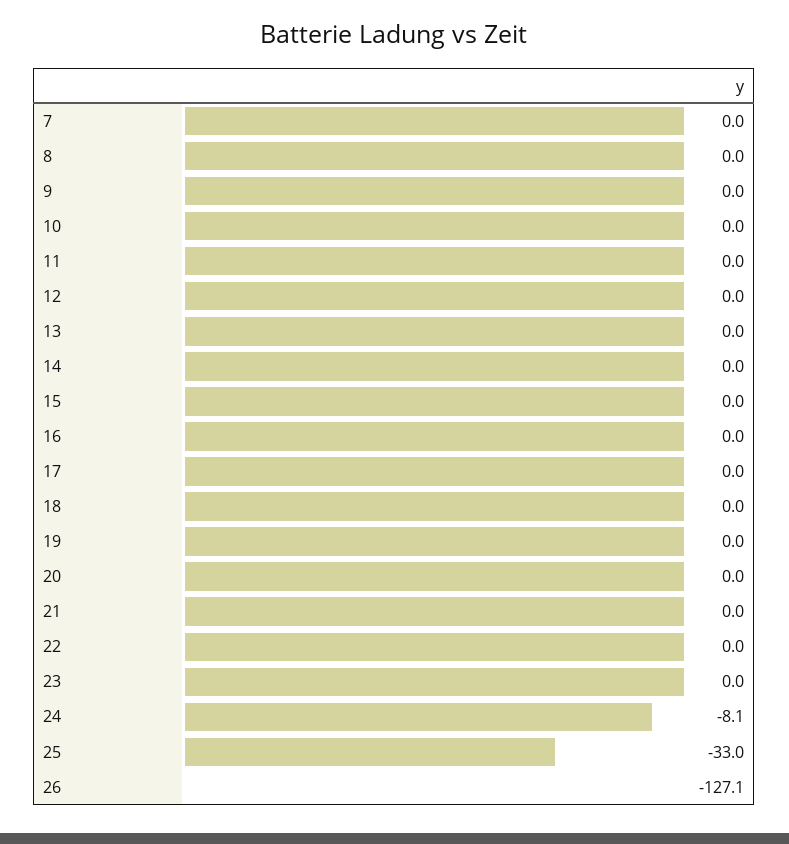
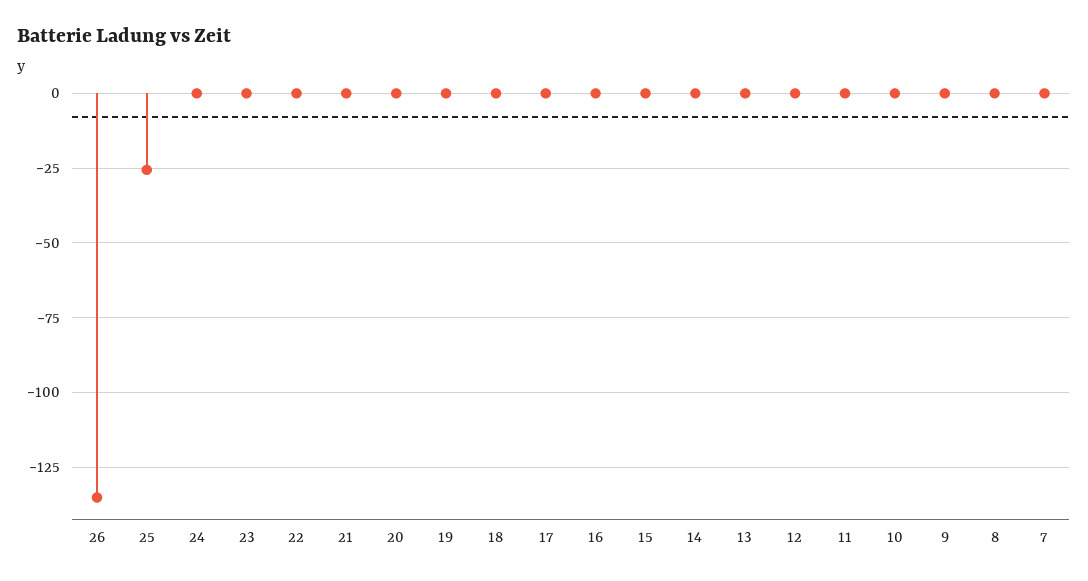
  {
    "7": 0,
    "8": 0,
    "9": 0,
    "10": 0,
    "11": 0,
    "12": 0,
    "13": 0,
    "14": 0,
    "15": 0,
    "16": 0,
    "17": 0,
    "18": 0,
    "19": 0,
    "20": 0,
    "21": 0,
    "22": 0,
    "23": 0,
-   "24": -8.1,
+   "24": 0,
-   "25": -33,
+   "25": -25,
-   "26": -127.1
+   "26": -135
  }

